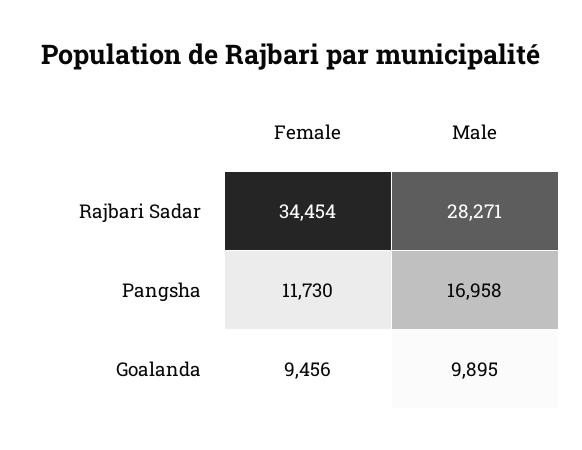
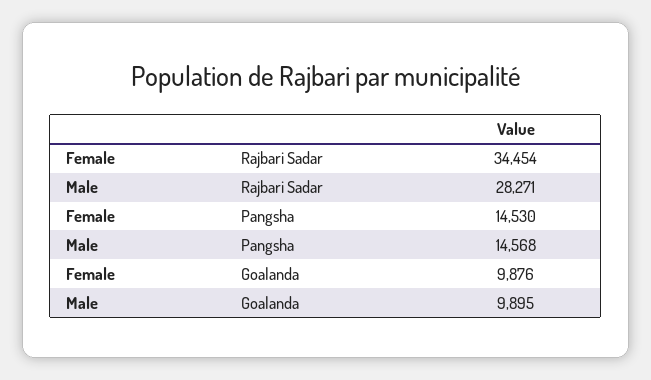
  {
    "Female": {
      "Rajbari Sadar": 34454,
-     "Pangsha": 11730,
+     "Pangsha": 14530,
-     "Goalanda": 9456
+     "Goalanda": 9876
    },
    "Male": {
      "Rajbari Sadar": 28271,
-     "Pangsha": 16958,
+     "Pangsha": 14568,
      "Goalanda": 9895
    }
  }

